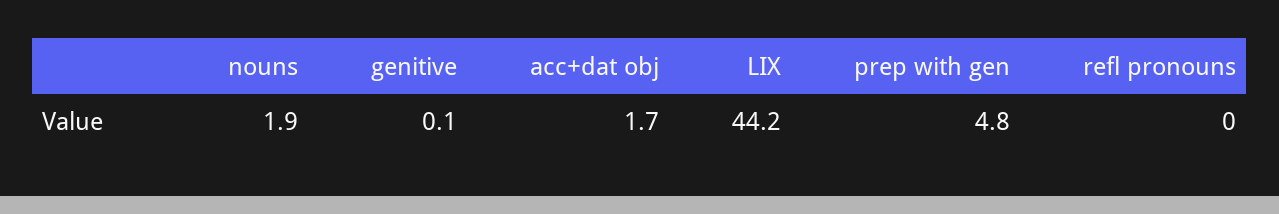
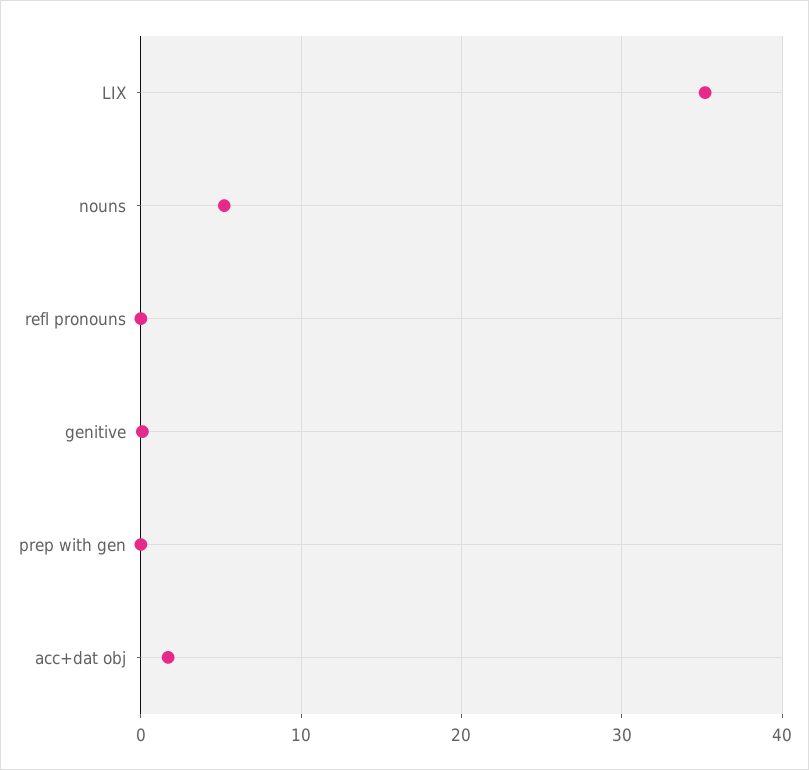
  {
-   "nouns": 1.9,
+   "nouns": 5,
    "genitive": 0.1,
    "acc+dat obj": 1.7,
-   "LIX": 44.2,
+   "LIX": 35,
-   "prep with gen": 4.8,
+   "prep with gen": 0,
    "refl pronouns": 0
  }

